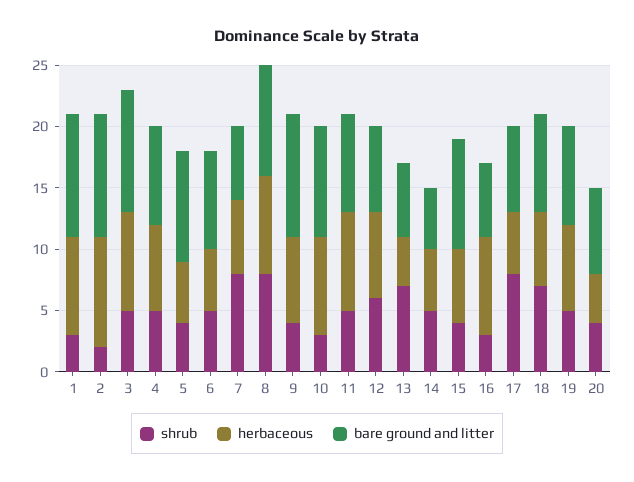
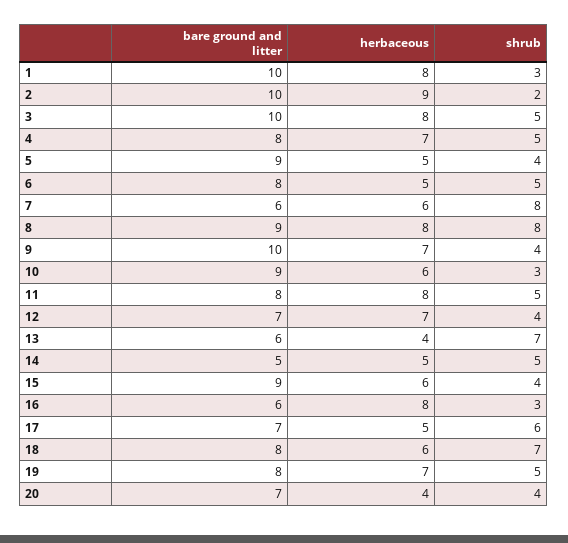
  {
    "shrub": {
      "1": 3,
      "2": 2,
      "3": 5,
      "4": 5,
      "5": 4,
      "6": 5,
      "7": 8,
      "8": 8,
      "9": 4,
      "10": 3,
      "11": 5,
-     "12": 6,
+     "12": 4,
      "13": 7,
      "14": 5,
      "15": 4,
      "16": 3,
-     "17": 8,
+     "17": 6,
      "18": 7,
      "19": 5,
      "20": 4
    },
    "herbaceous": {
      "1": 8,
      "2": 9,
      "3": 8,
      "4": 7,
      "5": 5,
      "6": 5,
      "7": 6,
      "8": 8,
      "9": 7,
-     "10": 8,
+     "10": 6,
      "11": 8,
      "12": 7,
      "13": 4,
      "14": 5,
      "15": 6,
      "16": 8,
      "17": 5,
      "18": 6,
      "19": 7,
      "20": 4
    },
    "bare ground and litter": {
      "1": 10,
      "2": 10,
      "3": 10,
      "4": 8,
      "5": 9,
      "6": 8,
      "7": 6,
      "8": 9,
      "9": 10,
      "10": 9,
      "11": 8,
      "12": 7,
      "13": 6,
      "14": 5,
      "15": 9,
      "16": 6,
      "17": 7,
      "18": 8,
      "19": 8,
      "20": 7
    }
  }

